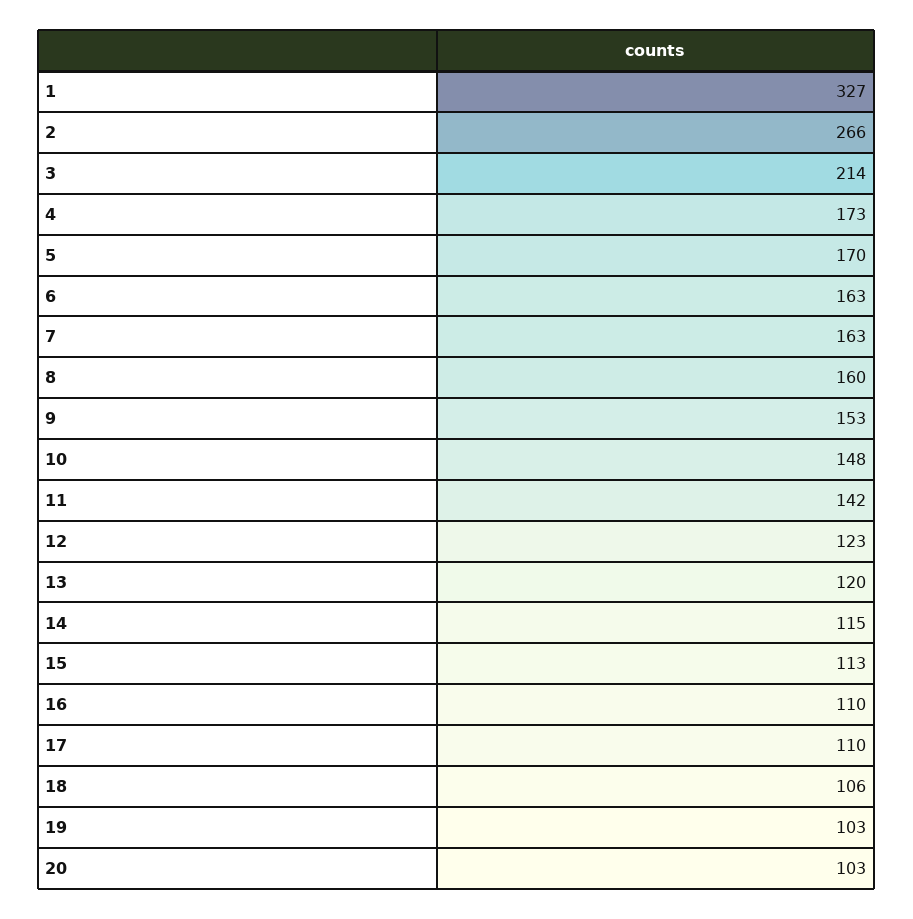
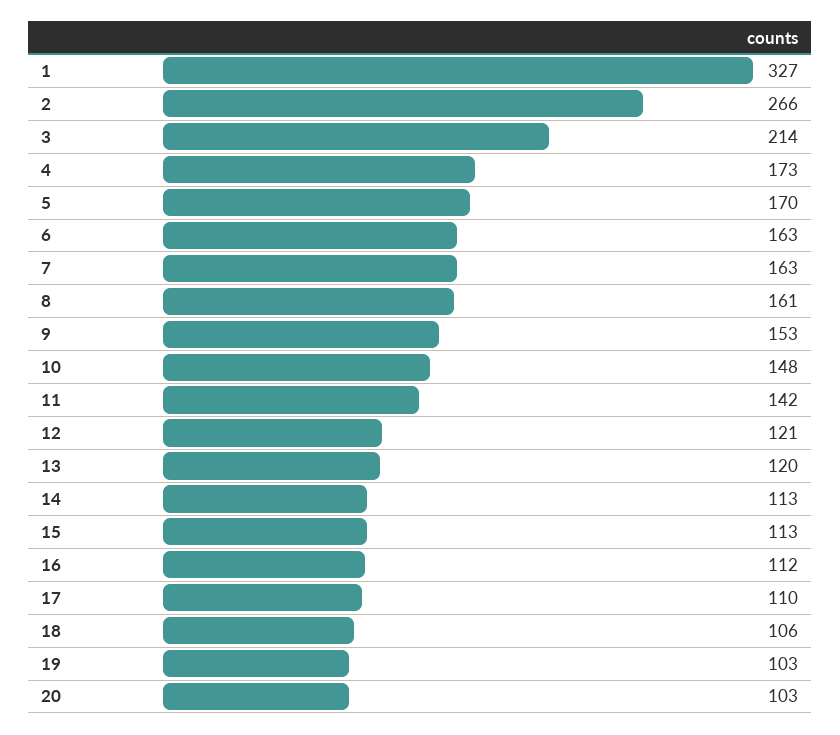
  {
    "1": 327,
    "2": 266,
    "3": 214,
    "4": 173,
    "5": 170,
    "6": 163,
    "7": 163,
-   "8": 160,
+   "8": 161,
    "9": 153,
    "10": 148,
    "11": 142,
-   "12": 123,
+   "12": 121,
    "13": 120,
-   "14": 115,
+   "14": 113,
    "15": 113,
-   "16": 110,
+   "16": 112,
    "17": 110,
    "18": 106,
    "19": 103,
    "20": 103
  }

